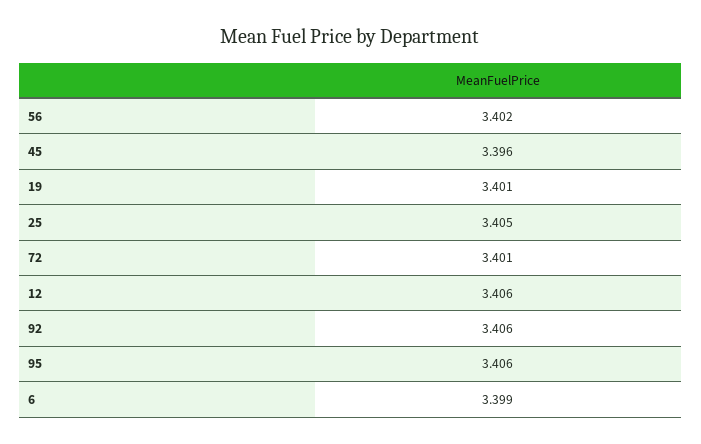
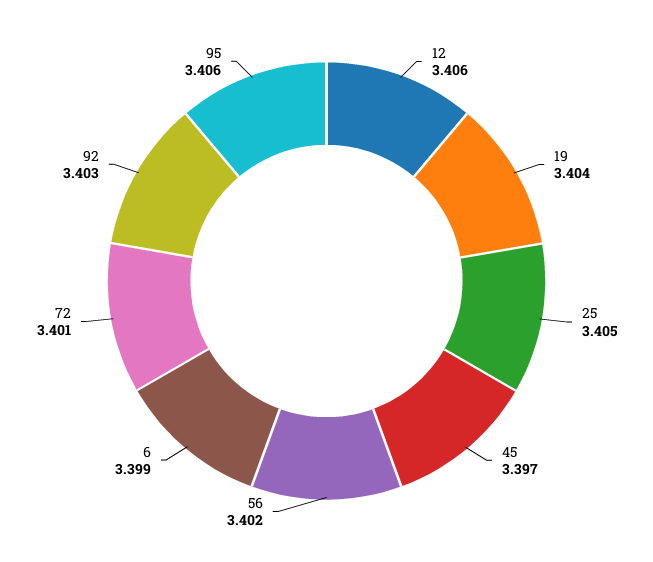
  {
    "56": 3.402,
-   "45": 3.396,
+   "45": 3.397,
-   "19": 3.401,
+   "19": 3.404,
    "25": 3.405,
    "72": 3.401,
    "12": 3.406,
-   "92": 3.406,
+   "92": 3.403,
    "95": 3.406,
    "6": 3.399
  }

